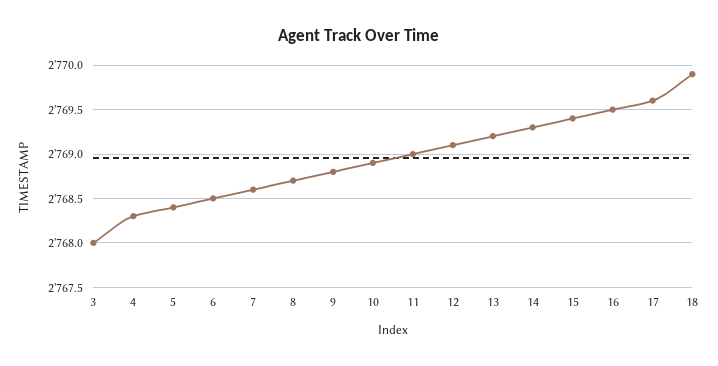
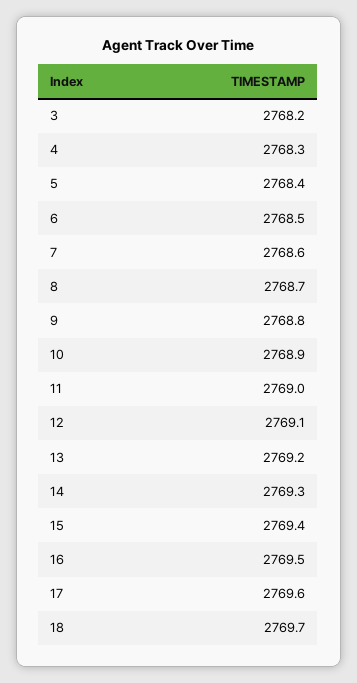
  {
-   "3": 2768,
+   "3": 2768.2,
    "4": 2768.3,
    "5": 2768.4,
    "6": 2768.5,
    "7": 2768.6,
    "8": 2768.7,
    "9": 2768.8,
    "10": 2768.9,
    "11": 2769,
    "12": 2769.1,
    "13": 2769.2,
    "14": 2769.3,
    "15": 2769.4,
    "16": 2769.5,
    "17": 2769.6,
-   "18": 2769.9
+   "18": 2769.7
  }

